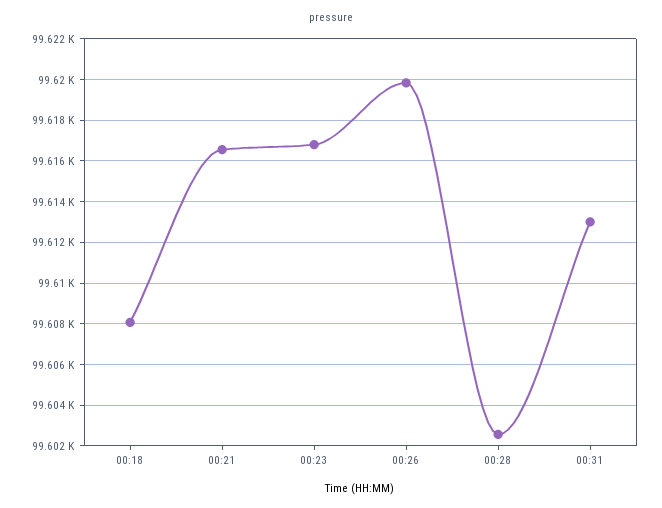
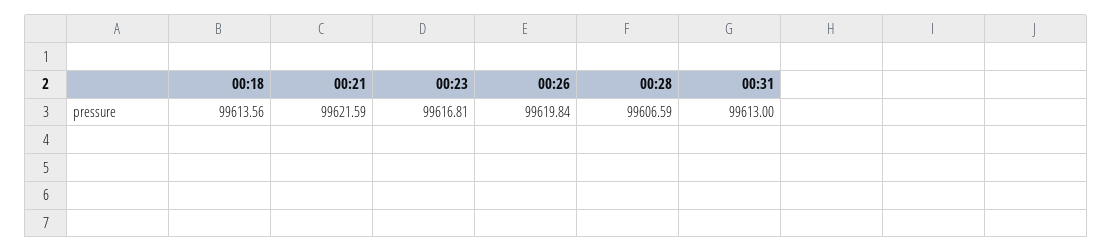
  {
-   "00:18": 99608,
+   "00:18": 99613.56,
-   "00:21": 99616.5,
+   "00:21": 99621.59,
    "00:23": 99616.81,
    "00:26": 99619.84,
-   "00:28": 99602.5,
+   "00:28": 99606.59,
    "00:31": 99613
  }

